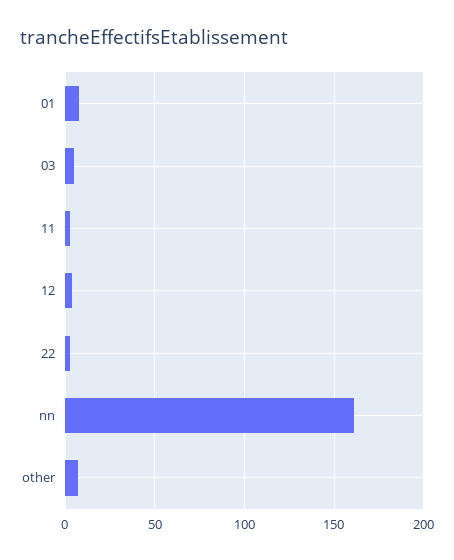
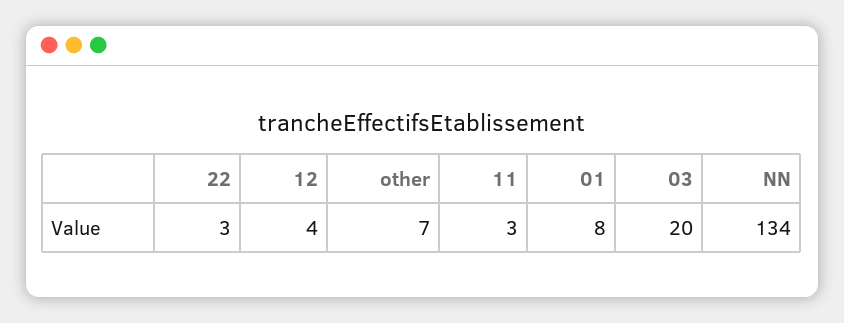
  {
    "01": 8,
-   "03": 5,
+   "03": 20,
    "11": 3,
    "12": 4,
    "22": 3,
-   "nn": 160,
+   "nn": 134,
    "other": 7
  }

